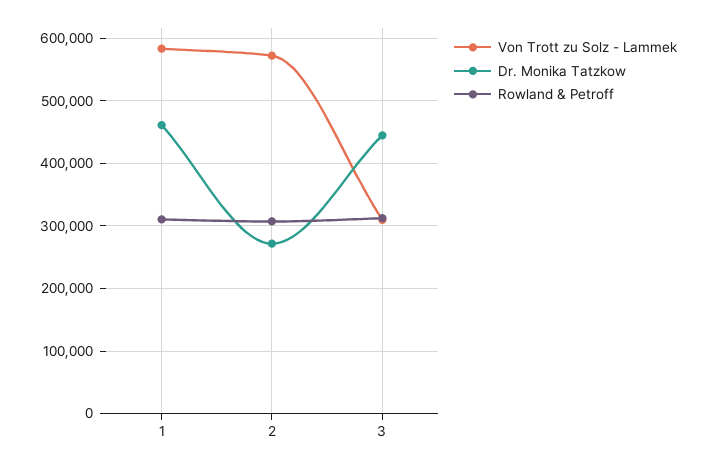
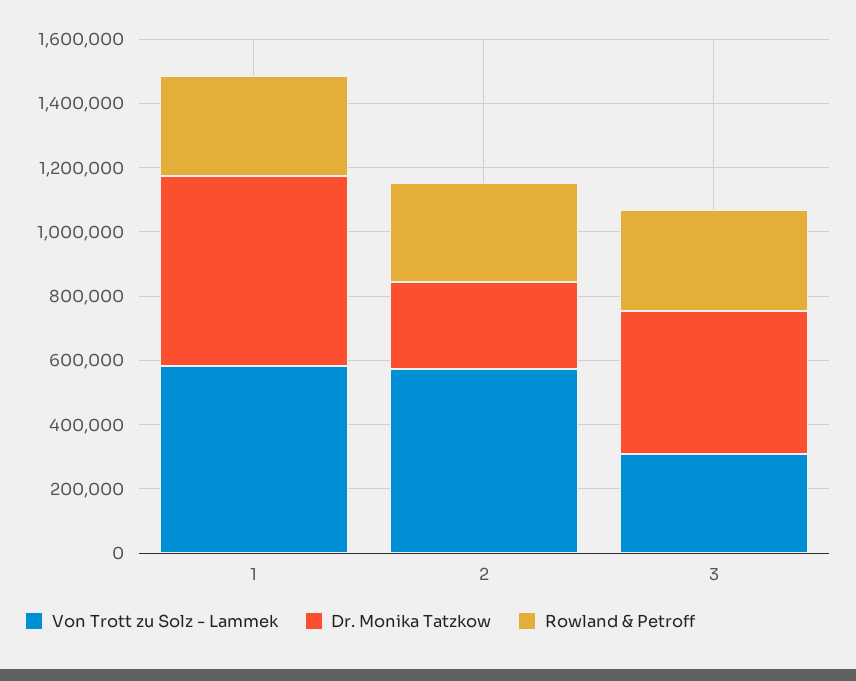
  {
    "Von Trott zu Solz - Lammek": {
      "1": 580000,
      "2": 570000,
      "3": 310000
    },
    "Dr. Monika Tatzkow": {
-     "1": 460000,
+     "1": 600000,
      "2": 270000,
      "3": 440000
    },
    "Rowland & Petroff": {
      "1": 310000,
      "2": 310000,
      "3": 310000
    }
  }

